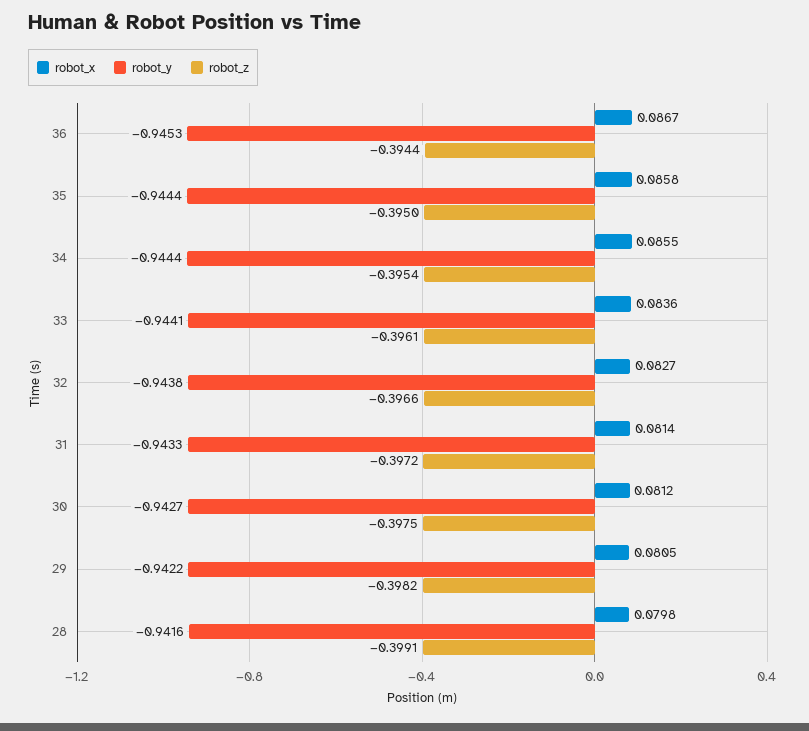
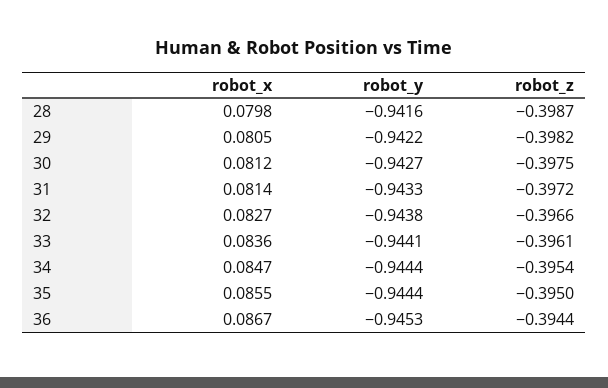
  {
    "robot_x": {
      "36": 0.0867,
-     "35": 0.0858,
+     "35": 0.0855,
-     "34": 0.0855,
+     "34": 0.0847,
      "33": 0.0836,
      "32": 0.0827,
      "31": 0.0814,
      "30": 0.0812,
      "29": 0.0805,
      "28": 0.0798
    },
    "robot_y": {
      "36": -0.9453,
      "35": -0.9444,
      "34": -0.9444,
      "33": -0.9441,
      "32": -0.9438,
      "31": -0.9433,
      "30": -0.9427,
      "29": -0.9422,
      "28": -0.9416
    },
    "robot_z": {
      "36": -0.3944,
      "35": -0.395,
      "34": -0.3954,
      "33": -0.3961,
      "32": -0.3966,
      "31": -0.3972,
      "30": -0.3975,
      "29": -0.3982,
-     "28": -0.3991
+     "28": -0.3987
    }
  }

